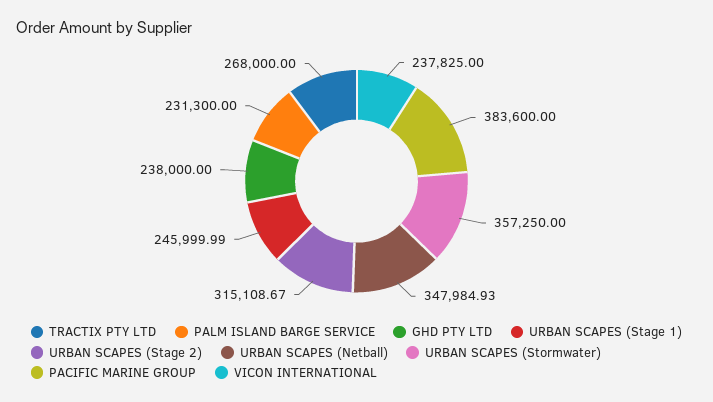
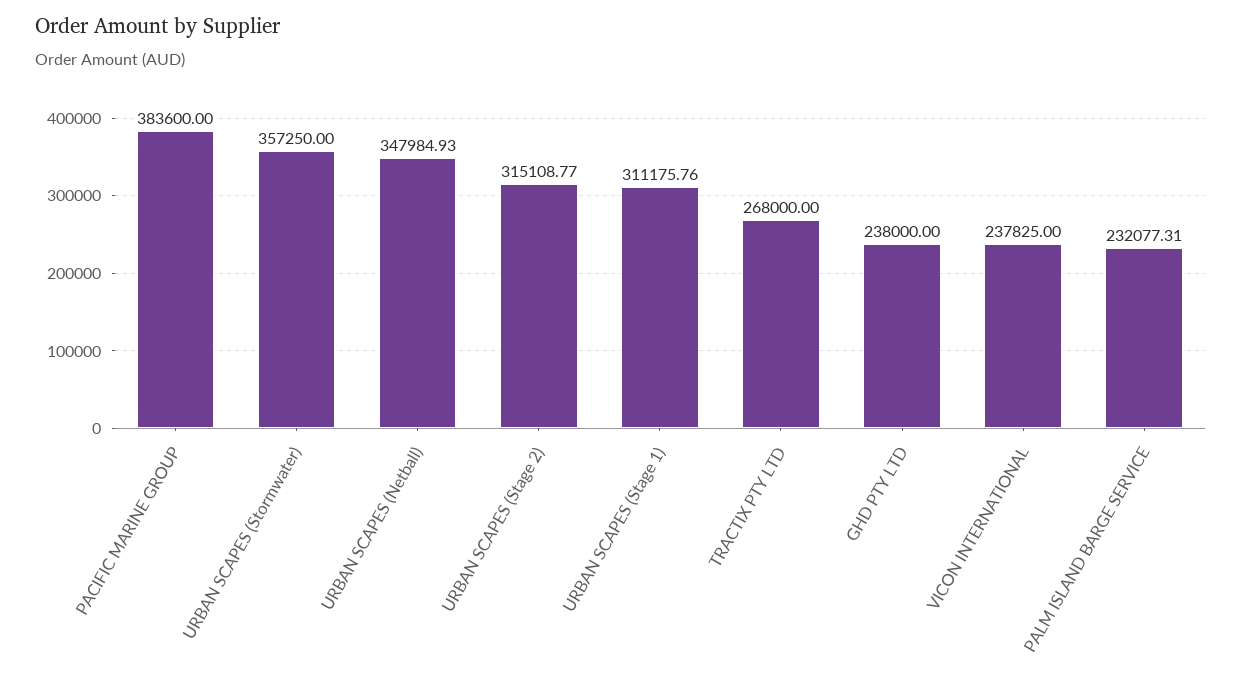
  {
    "TRACTIX PTY LTD": 268000,
-   "PALM ISLAND BARGE SERVICE": 231300,
+   "PALM ISLAND BARGE SERVICE": 232077.31,
    "GHD PTY LTD": 238000,
-   "URBAN SCAPES (Stage 1)": 245999.99,
+   "URBAN SCAPES (Stage 1)": 311175.76,
-   "URBAN SCAPES (Stage 2)": 315108.67,
+   "URBAN SCAPES (Stage 2)": 315108.77,
    "URBAN SCAPES (Netball)": 347984.93,
    "URBAN SCAPES (Stormwater)": 357250,
    "PACIFIC MARINE GROUP": 383600,
    "VICON INTERNATIONAL": 237825
  }

